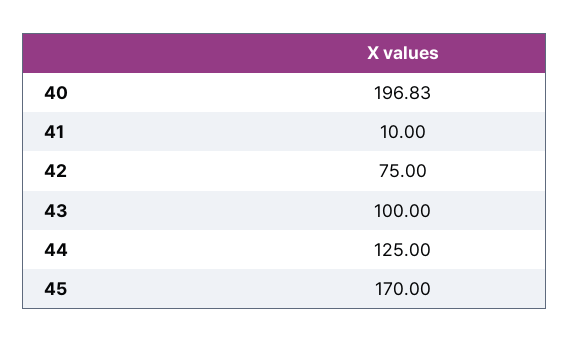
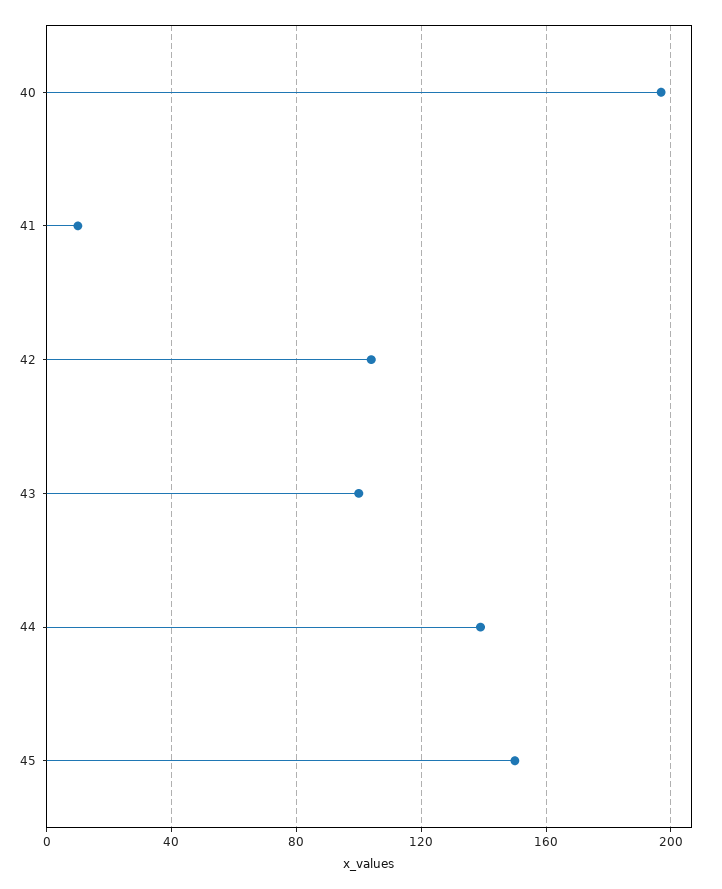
  {
    "40": 196.83,
    "41": 10,
-   "42": 75,
+   "42": 105,
    "43": 100,
-   "44": 125,
+   "44": 140,
-   "45": 170
+   "45": 150
  }

